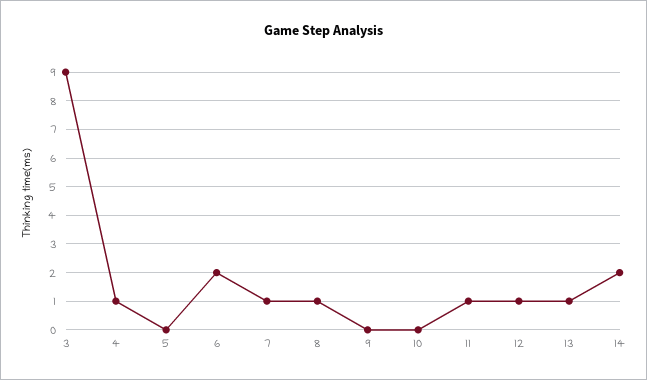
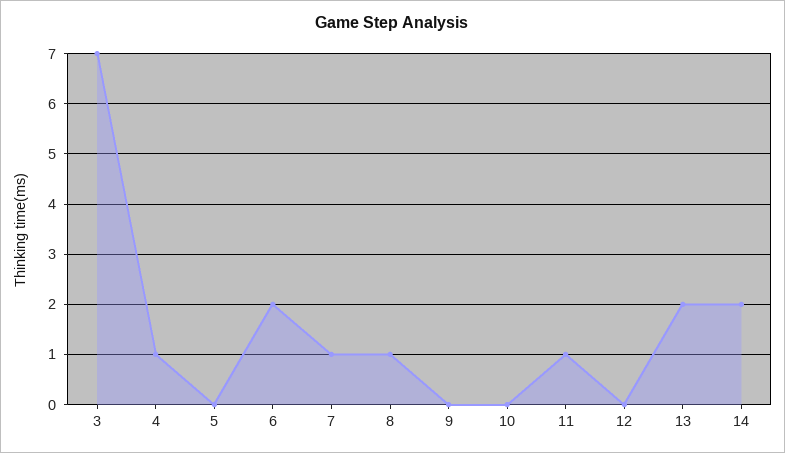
  {
-   "3": 9,
+   "3": 7,
    "4": 1,
    "5": 0,
    "6": 2,
    "7": 1,
    "8": 1,
    "9": 0,
    "10": 0,
    "11": 1,
-   "12": 1,
+   "12": 0,
-   "13": 1,
+   "13": 2,
    "14": 2
  }

